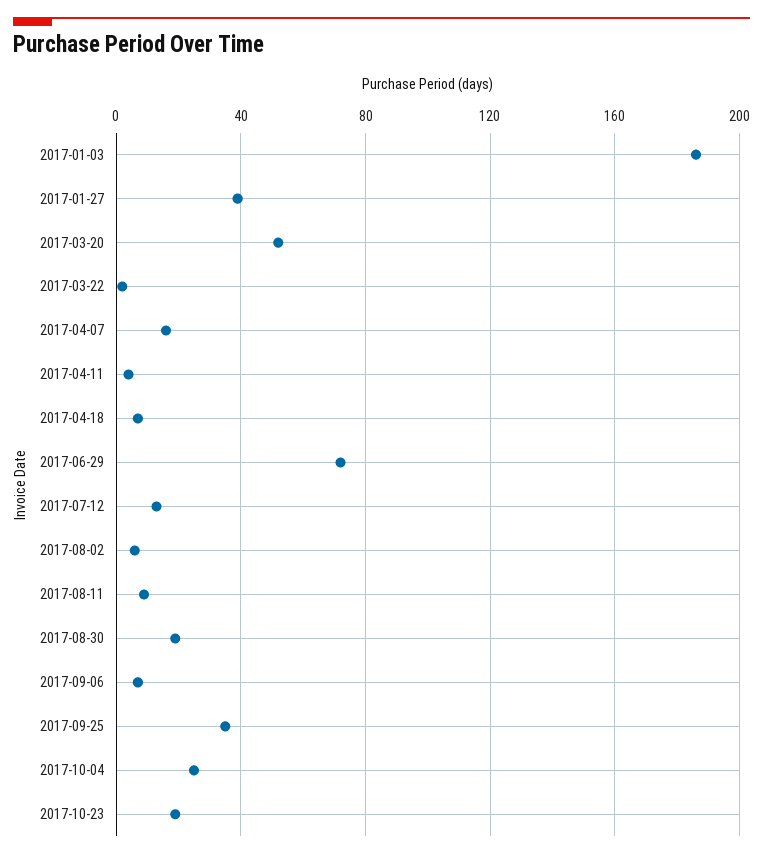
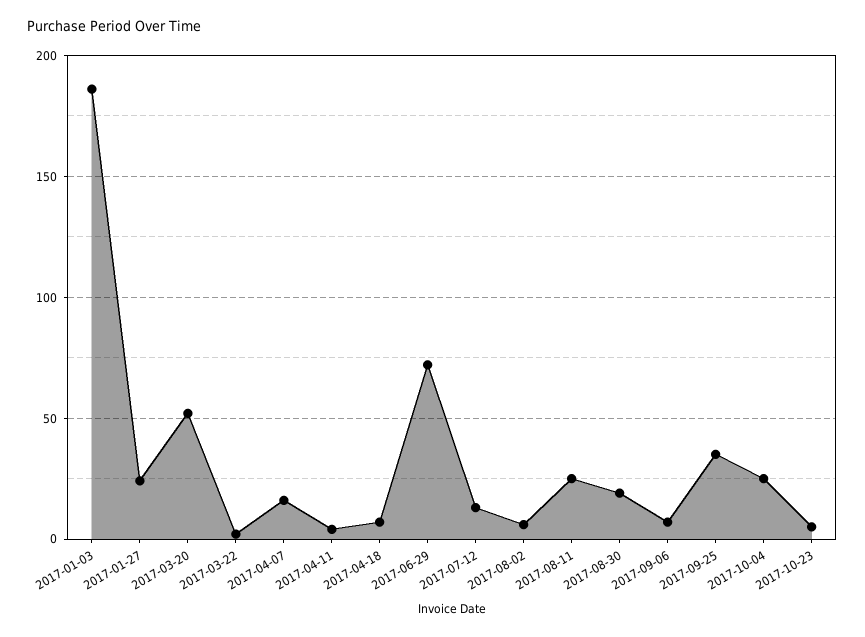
  {
    "2017-01-03": 185,
-   "2017-01-27": 40,
+   "2017-01-27": 25,
    "2017-03-20": 50,
    "2017-03-22": 0,
    "2017-04-07": 15,
    "2017-04-11": 5,
    "2017-04-18": 5,
    "2017-06-29": 70,
    "2017-07-12": 15,
    "2017-08-02": 5,
-   "2017-08-11": 10,
+   "2017-08-11": 25,
    "2017-08-30": 20,
    "2017-09-06": 5,
    "2017-09-25": 35,
    "2017-10-04": 25,
-   "2017-10-23": 20
+   "2017-10-23": 5
  }

